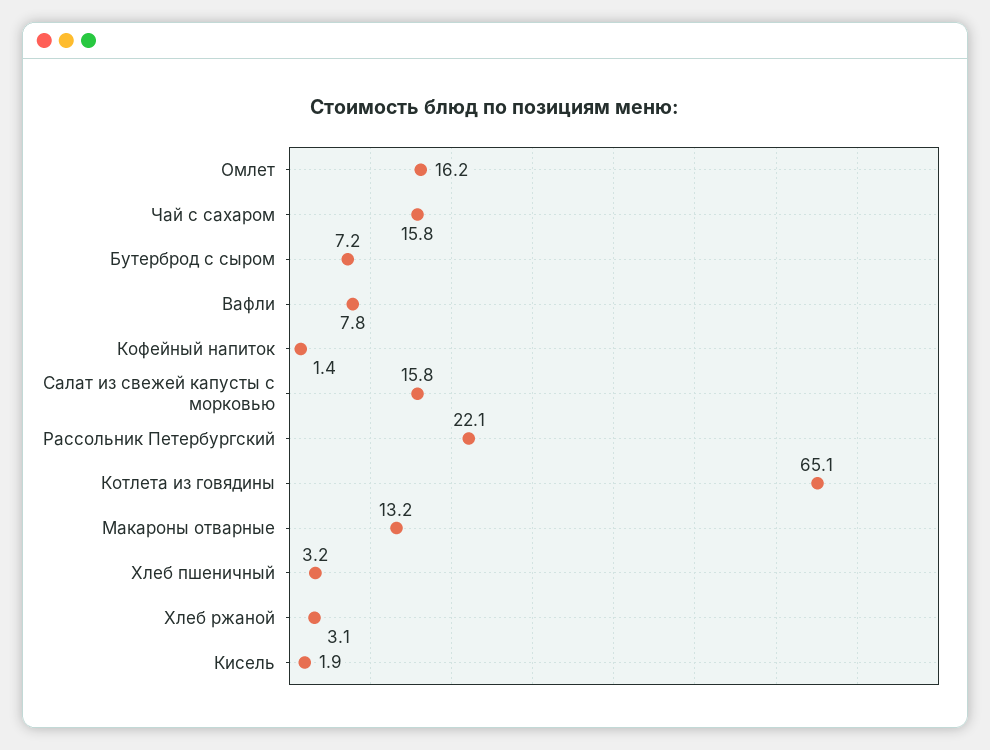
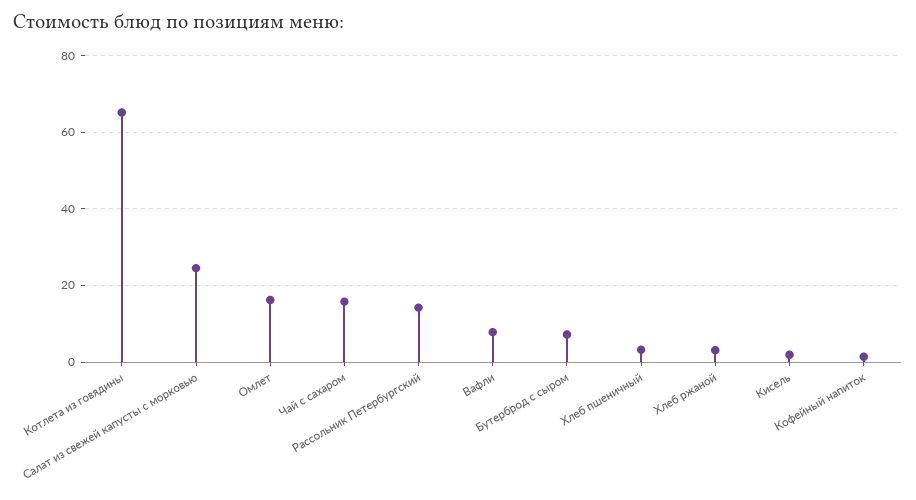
  {
    "Омлет": 16.2,
    "Чай с сахаром": 15.8,
    "Бутерброд с сыром": 7.2,
    "Вафли": 7.8,
    "Кофейный напиток": 1.4,
-   "Салат из свежей капусты с морковью": 15.8,
+   "Салат из свежей капусты с морковью": 24,
-   "Рассольник Петербургский": 22.1,
+   "Рассольник Петербургский": 14,
    "Котлета из говядины": 65.1,
-   "Макароны отварные": 13.2,
    "Хлеб пшеничный": 3.2,
    "Хлеб ржаной": 3.1,
    "Кисель": 1.9
  }

